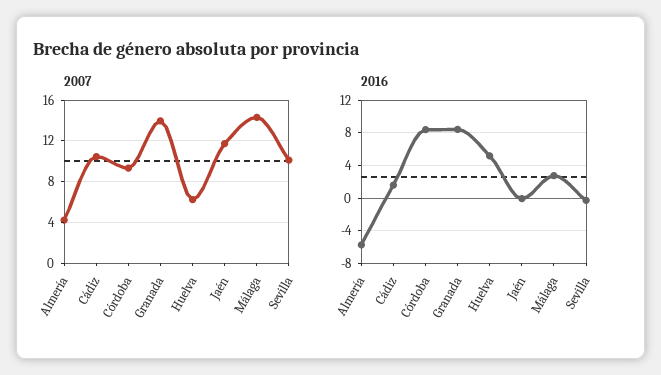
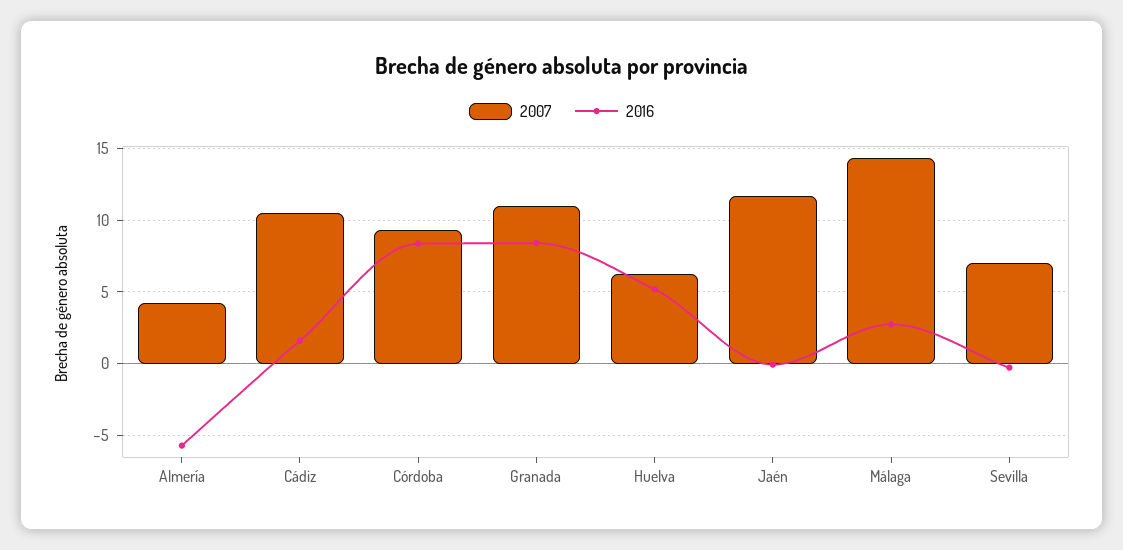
  {
    "2007": {
      "Almería": 4.5,
      "Cádiz": 10.5,
      "Córdoba": 9.5,
-     "Granada": 14,
+     "Granada": 11,
      "Huelva": 6.5,
      "Jaén": 11.5,
      "Málaga": 14.5,
-     "Sevilla": 10
+     "Sevilla": 7
    },
    "2016": {
      "Almería": -5.5,
      "Cádiz": 1.5,
      "Córdoba": 8.5,
      "Granada": 8.5,
      "Huelva": 5,
      "Jaén": 0,
      "Málaga": 2.5,
      "Sevilla": -0.5
    }
  }

